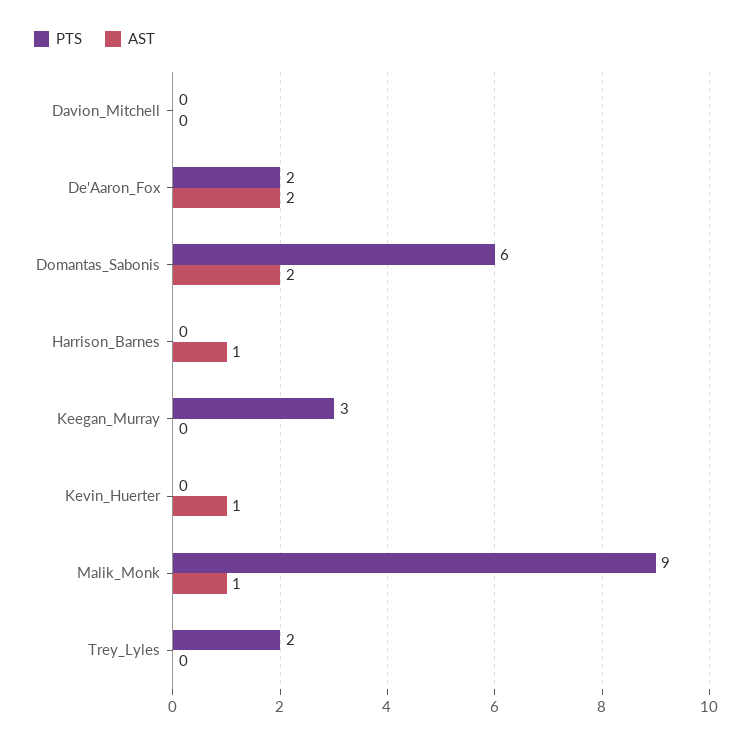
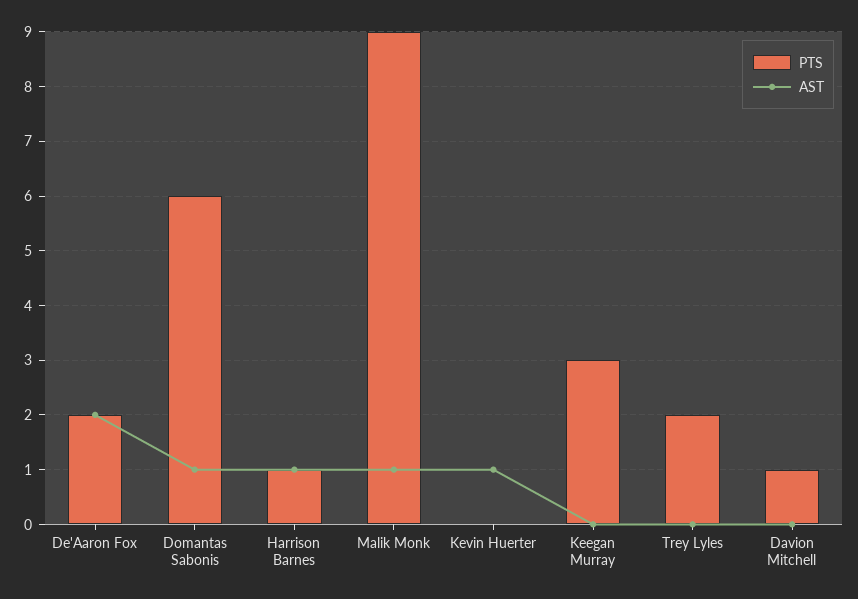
  {
    "PTS": {
-     "Davion_Mitchell": 0,
+     "Davion_Mitchell": 1,
      "De'Aaron_Fox": 2,
      "Domantas_Sabonis": 6,
-     "Harrison_Barnes": 0,
+     "Harrison_Barnes": 1,
      "Keegan_Murray": 3,
      "Kevin_Huerter": 0,
      "Malik_Monk": 9,
      "Trey_Lyles": 2
    },
    "AST": {
      "Davion_Mitchell": 0,
      "De'Aaron_Fox": 2,
-     "Domantas_Sabonis": 2,
+     "Domantas_Sabonis": 1,
      "Harrison_Barnes": 1,
      "Keegan_Murray": 0,
      "Kevin_Huerter": 1,
      "Malik_Monk": 1,
      "Trey_Lyles": 0
    }
  }

